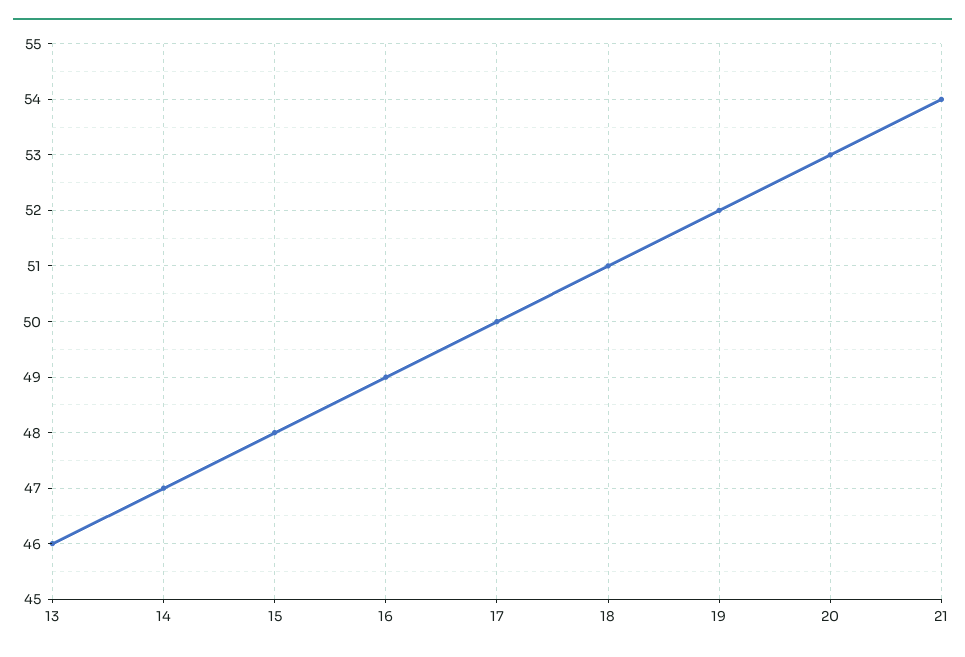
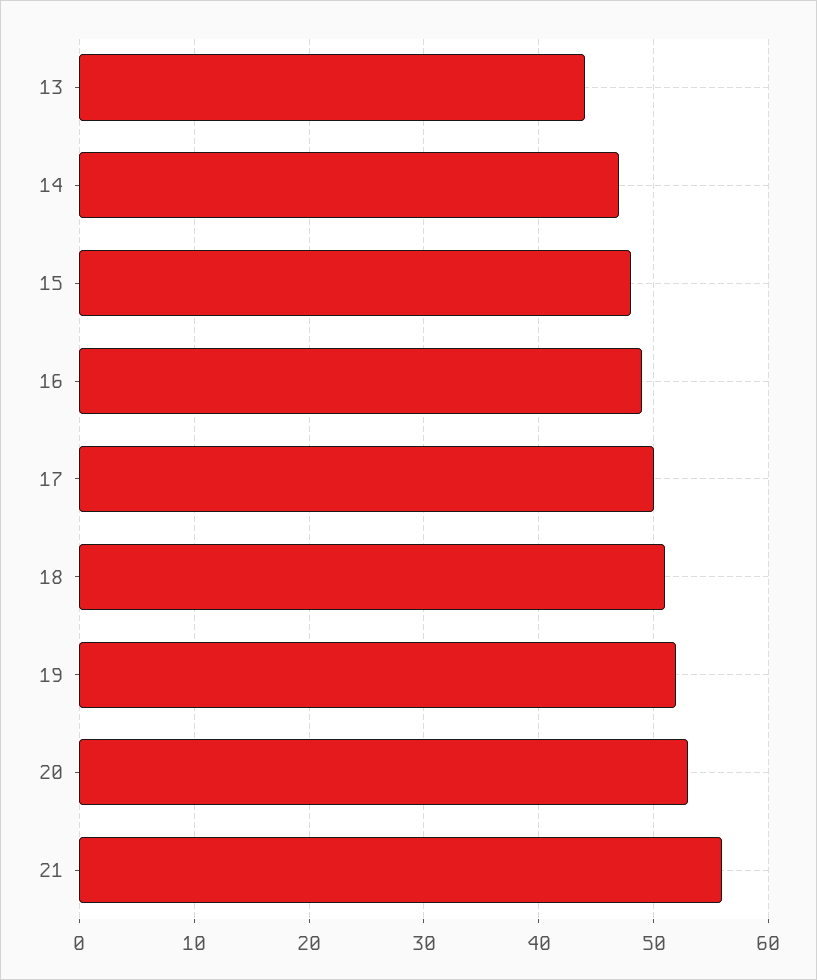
  {
-   "13": 46,
+   "13": 44,
    "14": 47,
    "15": 48,
    "16": 49,
    "17": 50,
    "18": 51,
    "19": 52,
    "20": 53,
-   "21": 54
+   "21": 56
  }

